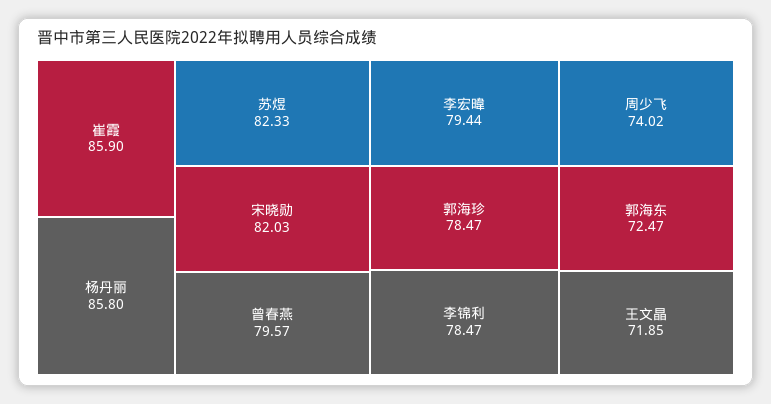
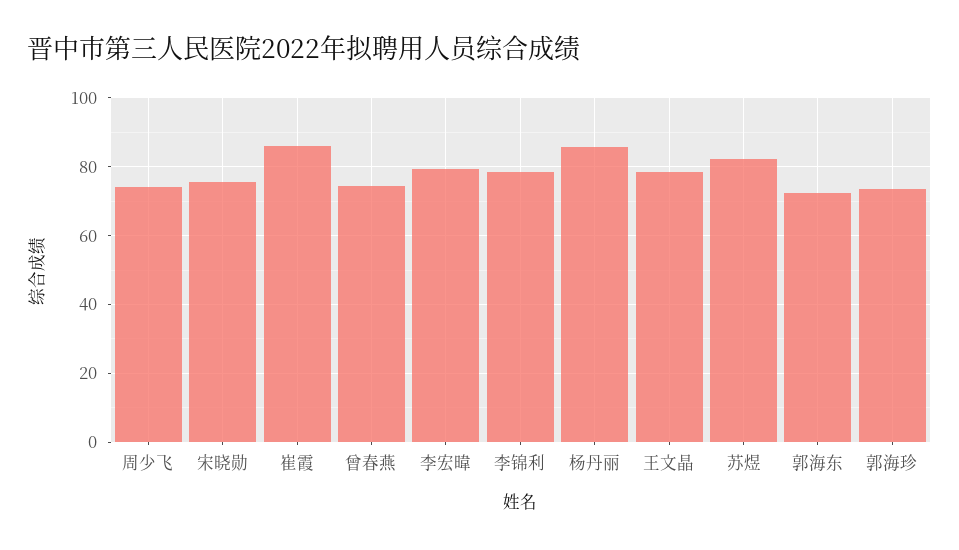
  {
    "崔霞": 85.9,
    "杨丹丽": 85.8,
    "苏煜": 82.33,
-   "宋晓勋": 82.03,
+   "宋晓勋": 76,
-   "曾春燕": 79.57,
+   "曾春燕": 74,
    "李宏暐": 79.44,
-   "郭海珍": 78.47,
+   "郭海珍": 74,
    "李锦利": 78.47,
    "周少飞": 74.02,
    "郭海东": 72.47,
-   "王文晶": 71.85
+   "王文晶": 78
  }

